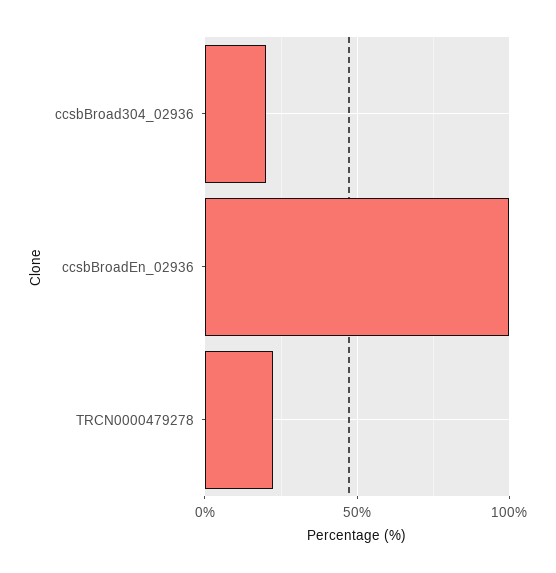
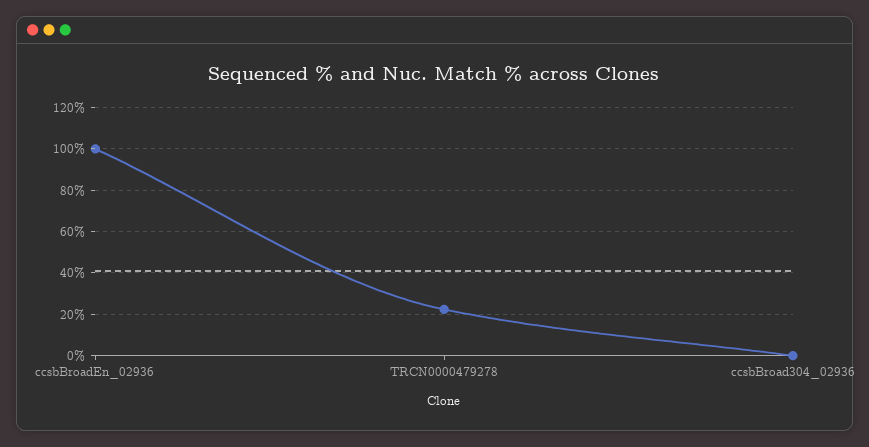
  {
-   "ccsbBroad304_02936": 20,
+   "ccsbBroad304_02936": 0,
    "ccsbBroadEn_02936": 100,
    "TRCN0000479278": 20
  }

